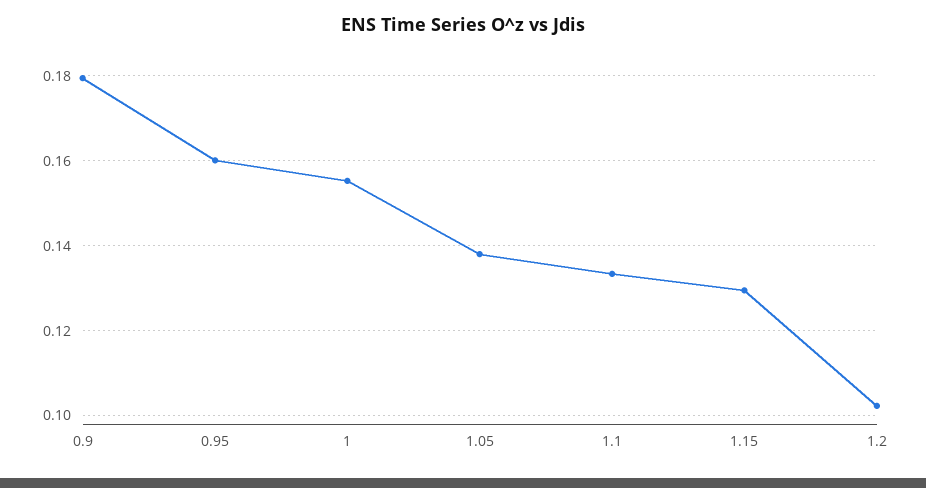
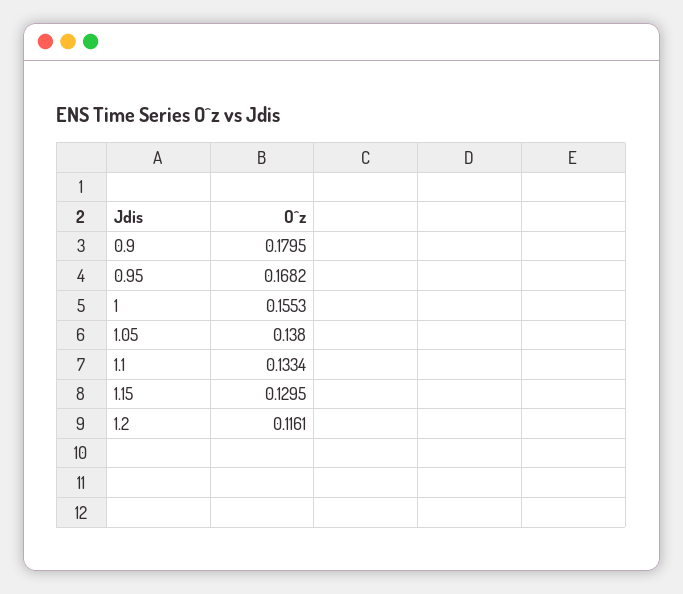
  {
    "0.9": 0.1795,
-   "0.95": 0.16,
+   "0.95": 0.1682,
    "1": 0.1553,
    "1.05": 0.138,
    "1.1": 0.1334,
    "1.15": 0.1295,
-   "1.2": 0.102
+   "1.2": 0.1161
  }

